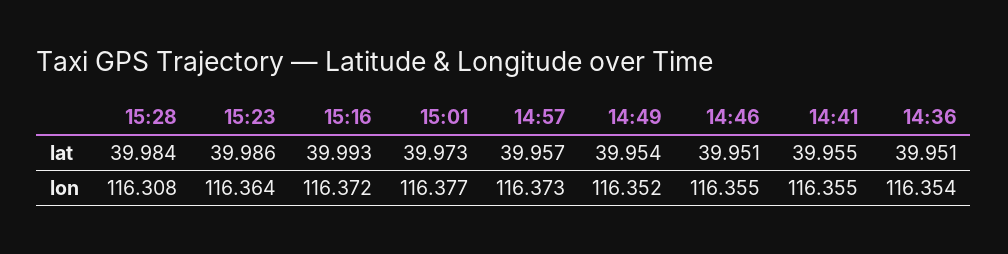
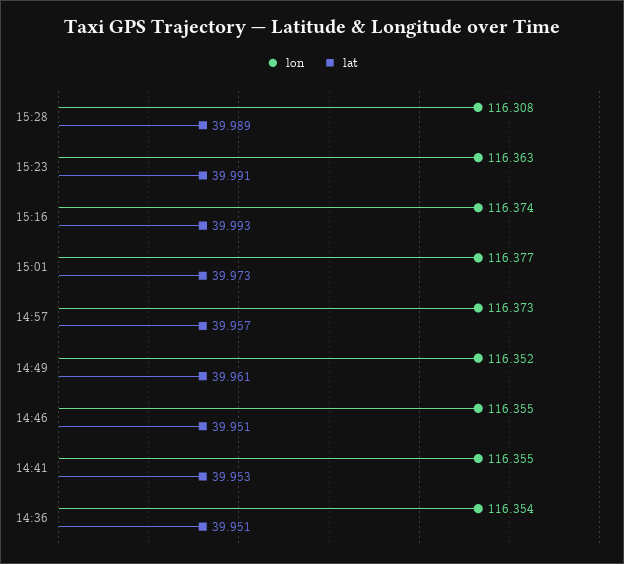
  {
    "lat": {
-     "15:28": 39.984,
+     "15:28": 39.989,
-     "15:23": 39.986,
+     "15:23": 39.991,
      "15:16": 39.993,
      "15:01": 39.973,
      "14:57": 39.957,
-     "14:49": 39.954,
+     "14:49": 39.961,
      "14:46": 39.951,
-     "14:41": 39.955,
+     "14:41": 39.953,
      "14:36": 39.951
    },
    "lon": {
      "15:28": 116.308,
-     "15:23": 116.364,
+     "15:23": 116.363,
-     "15:16": 116.372,
+     "15:16": 116.374,
      "15:01": 116.377,
      "14:57": 116.373,
      "14:49": 116.352,
      "14:46": 116.355,
      "14:41": 116.355,
      "14:36": 116.354
    }
  }

